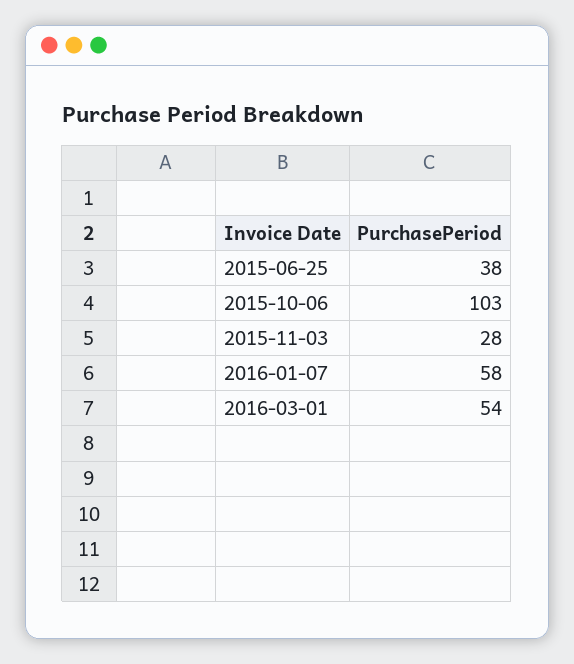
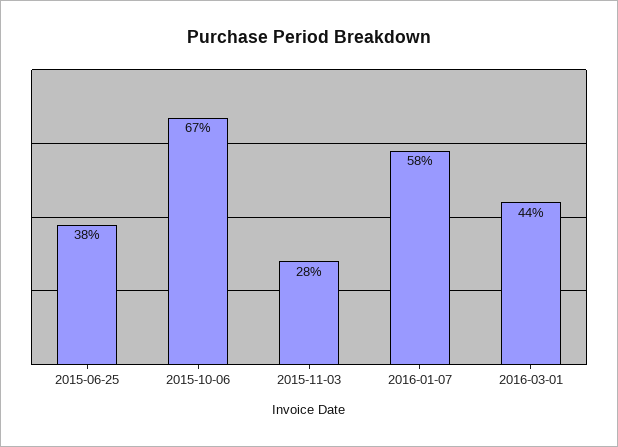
  {
    "2015-06-25": 38,
-   "2015-10-06": 103,
+   "2015-10-06": 67,
    "2015-11-03": 28,
    "2016-01-07": 58,
-   "2016-03-01": 54
+   "2016-03-01": 44
  }

